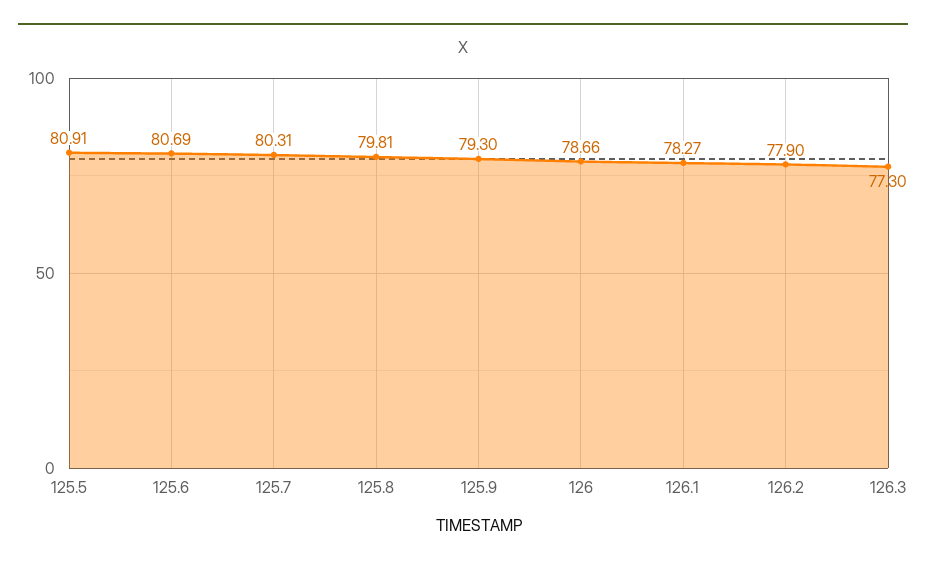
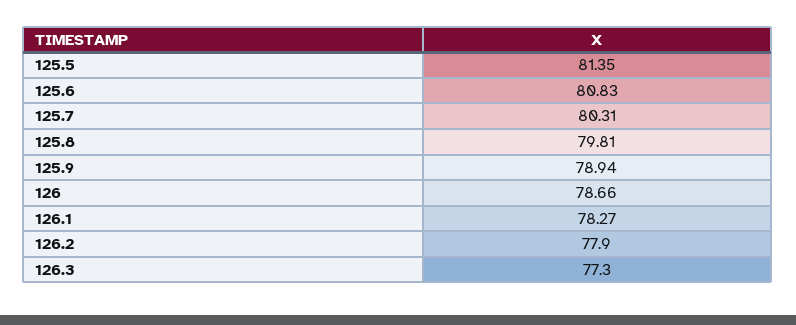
  {
-   "125.5": 80.91,
+   "125.5": 81.35,
-   "125.6": 80.69,
+   "125.6": 80.83,
    "125.7": 80.31,
    "125.8": 79.81,
-   "125.9": 79.3,
+   "125.9": 78.94,
    "126": 78.66,
    "126.1": 78.27,
    "126.2": 77.9,
    "126.3": 77.3
  }

